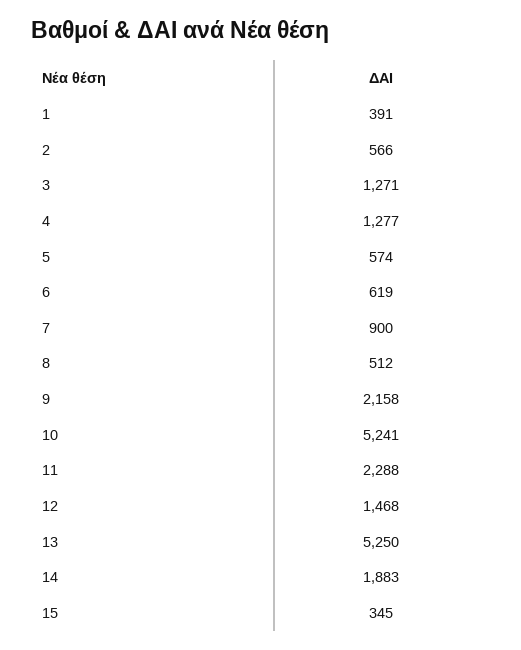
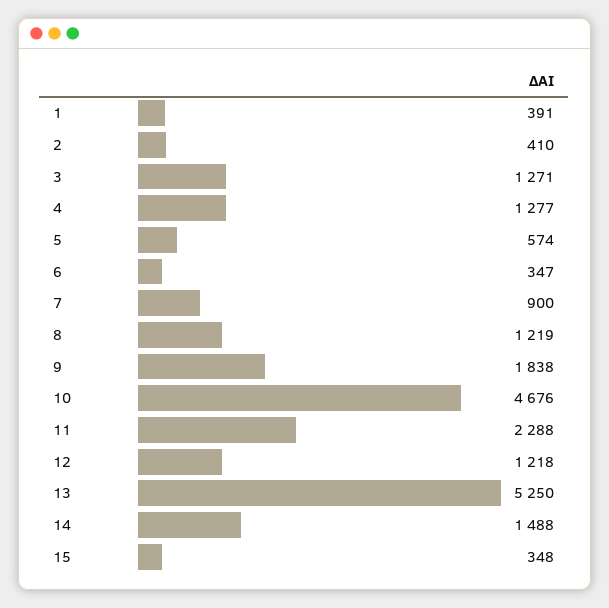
  {
    "1": 391,
-   "2": 566,
+   "2": 410,
    "3": 1271,
    "4": 1277,
    "5": 574,
-   "6": 619,
+   "6": 347,
    "7": 900,
-   "8": 512,
+   "8": 1219,
-   "9": 2158,
+   "9": 1838,
-   "10": 5241,
+   "10": 4676,
    "11": 2288,
-   "12": 1468,
+   "12": 1218,
    "13": 5250,
-   "14": 1883,
+   "14": 1488,
-   "15": 345
+   "15": 348
  }

